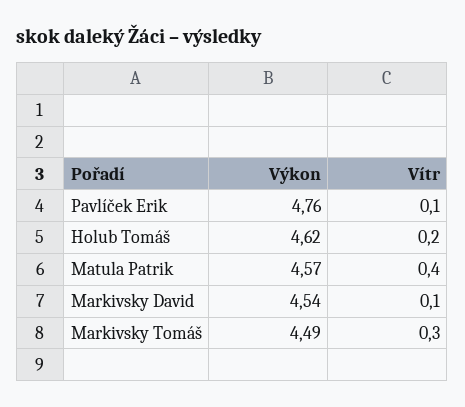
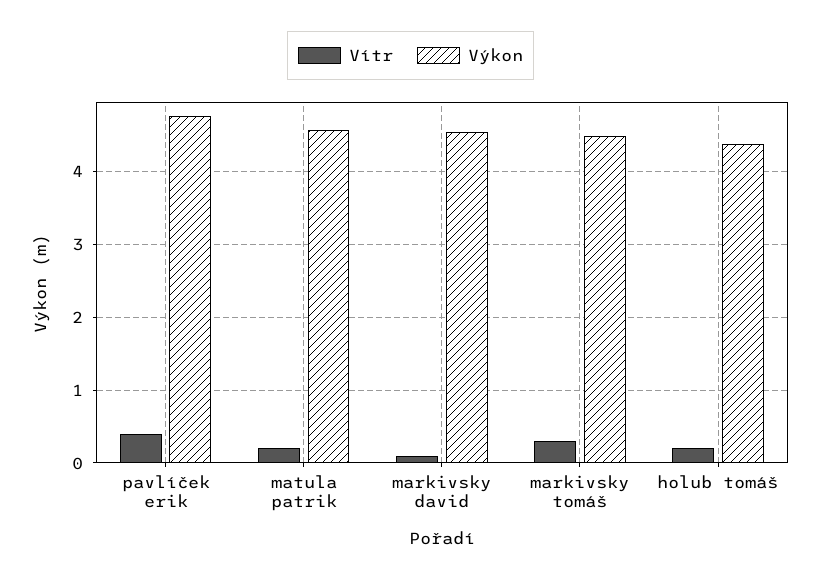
  {
    "Výkon": {
      "Pavlíček Erik": 4.76,
-     "Holub Tomáš": 4.62,
+     "Holub Tomáš": 4.4,
      "Matula Patrik": 4.57,
      "Markivsky David": 4.54,
      "Markivsky Tomáš": 4.49
    },
    "Vítr": {
-     "Pavlíček Erik": 0.1,
+     "Pavlíček Erik": 0.4,
      "Holub Tomáš": 0.2,
-     "Matula Patrik": 0.4,
+     "Matula Patrik": 0.2,
      "Markivsky David": 0.1,
      "Markivsky Tomáš": 0.3
    }
  }

